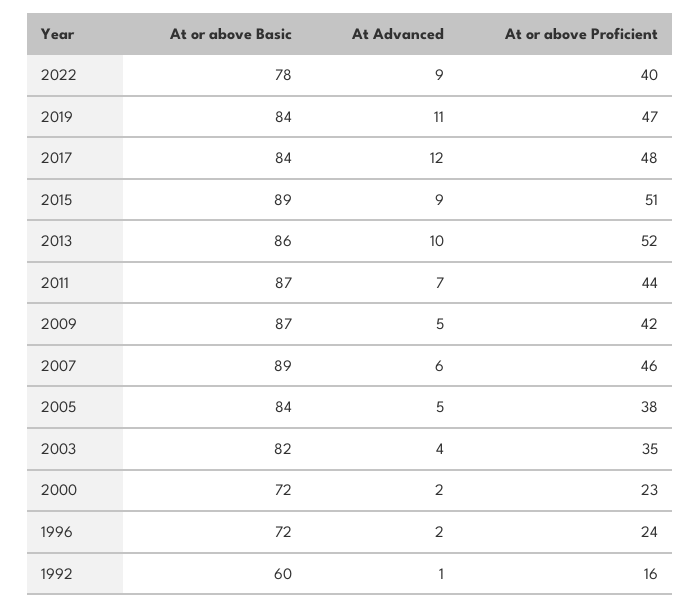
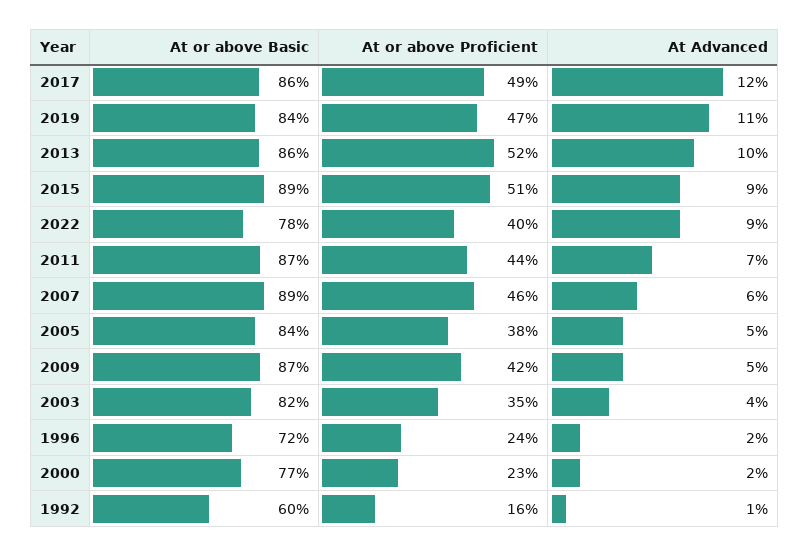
  {
    "At or above Basic": {
      "2022": 78,
      "2019": 84,
-     "2017": 84,
+     "2017": 86,
      "2015": 89,
      "2013": 86,
      "2011": 87,
      "2009": 87,
      "2007": 89,
      "2005": 84,
      "2003": 82,
-     "2000": 72,
+     "2000": 77,
      "1996": 72,
      "1992": 60
    },
    "At Advanced": {
      "2022": 9,
      "2019": 11,
      "2017": 12,
      "2015": 9,
      "2013": 10,
      "2011": 7,
      "2009": 5,
      "2007": 6,
      "2005": 5,
      "2003": 4,
      "2000": 2,
      "1996": 2,
      "1992": 1
    },
    "At or above Proficient": {
      "2022": 40,
      "2019": 47,
-     "2017": 48,
+     "2017": 49,
      "2015": 51,
      "2013": 52,
      "2011": 44,
      "2009": 42,
      "2007": 46,
      "2005": 38,
      "2003": 35,
      "2000": 23,
      "1996": 24,
      "1992": 16
    }
  }

